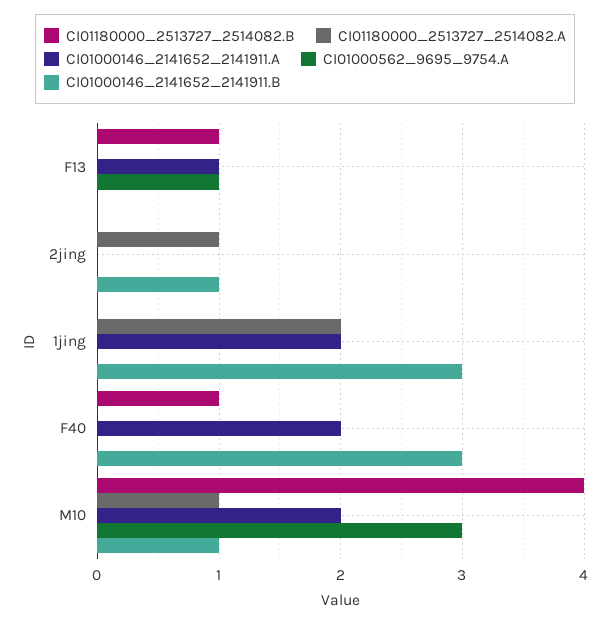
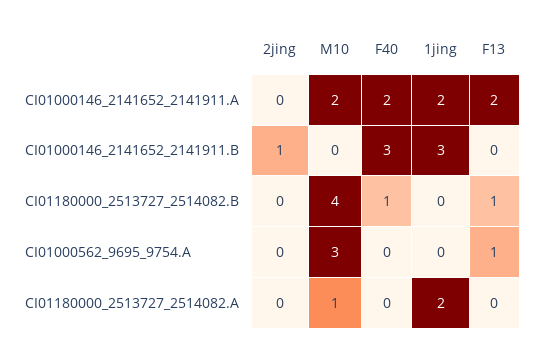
  {
    "CI01180000_2513727_2514082.B": {
      "F13": 1,
      "2jing": 0,
      "1jing": 0,
      "F40": 1,
      "M10": 4
    },
    "CI01180000_2513727_2514082.A": {
      "F13": 0,
-     "2jing": 1,
+     "2jing": 0,
      "1jing": 2,
      "F40": 0,
      "M10": 1
    },
    "CI01000146_2141652_2141911.A": {
-     "F13": 1,
+     "F13": 2,
      "2jing": 0,
      "1jing": 2,
      "F40": 2,
      "M10": 2
    },
    "CI01000562_9695_9754.A": {
      "F13": 1,
      "2jing": 0,
      "1jing": 0,
      "F40": 0,
      "M10": 3
    },
    "CI01000146_2141652_2141911.B": {
      "F13": 0,
      "2jing": 1,
      "1jing": 3,
      "F40": 3,
-     "M10": 1
+     "M10": 0
    }
  }

